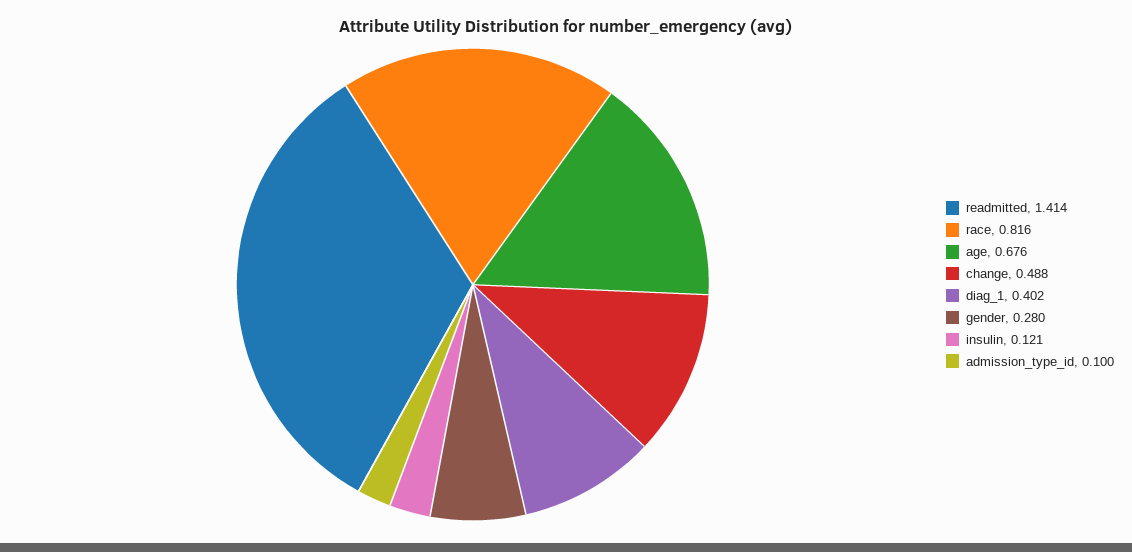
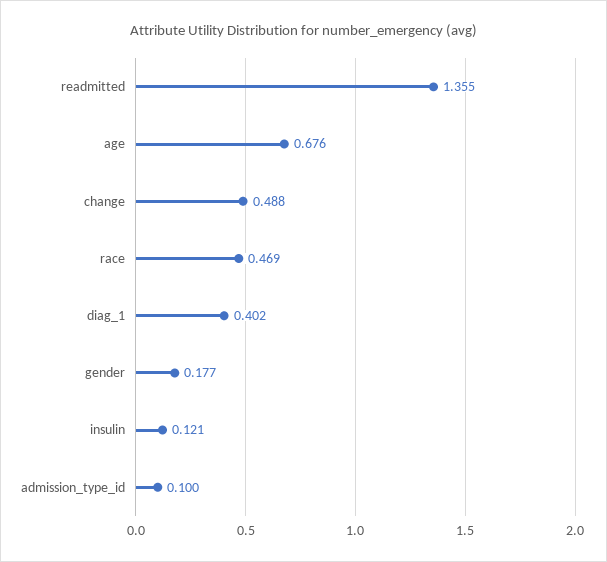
  {
-   "readmitted": 1.414,
+   "readmitted": 1.355,
-   "race": 0.816,
+   "race": 0.469,
    "age": 0.676,
    "change": 0.488,
    "diag_1": 0.402,
-   "gender": 0.28,
+   "gender": 0.177,
    "insulin": 0.121,
    "admission_type_id": 0.1
  }

